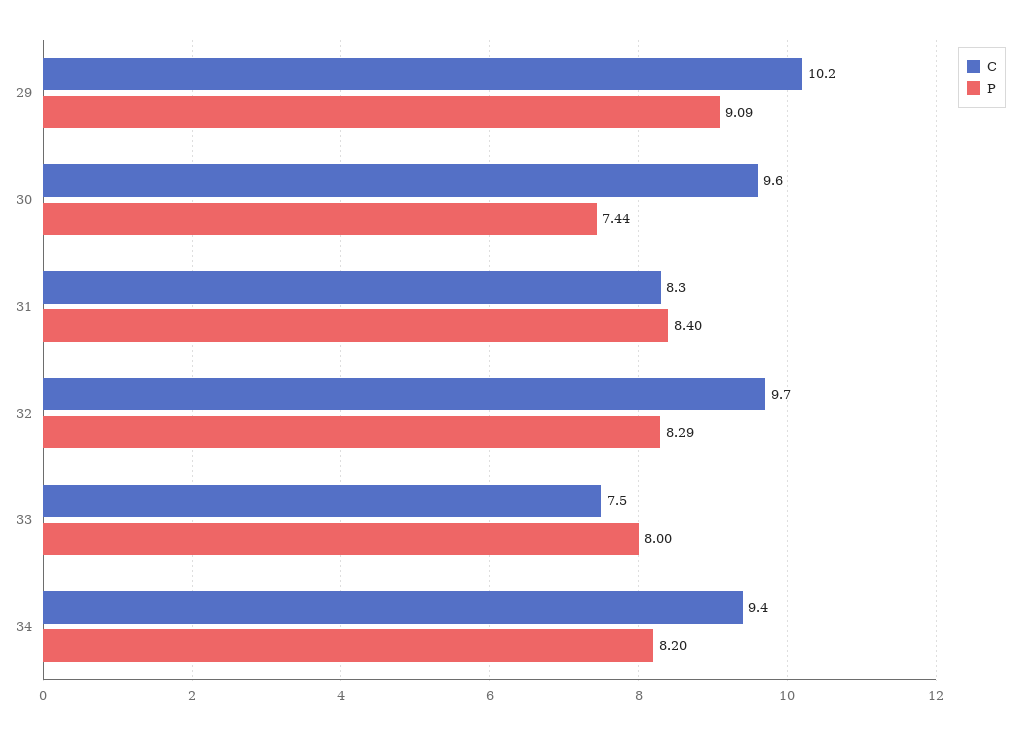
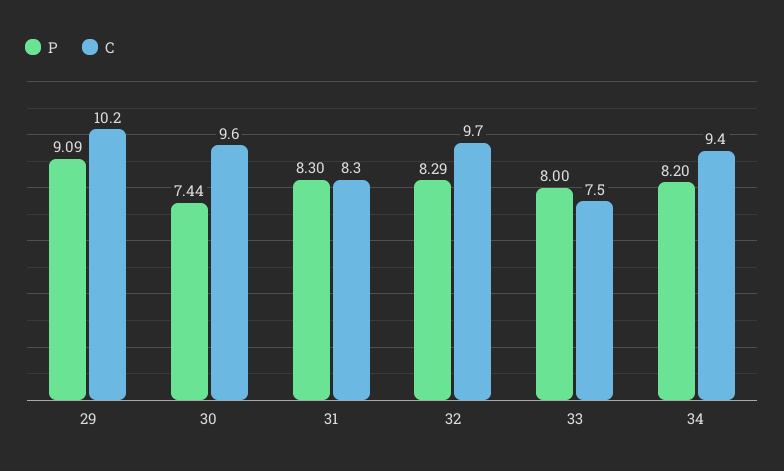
  {
    "C": {
      "29": 10.2,
      "30": 9.6,
      "31": 8.3,
      "32": 9.7,
      "33": 7.5,
      "34": 9.4
    },
    "P": {
      "29": 9.09,
      "30": 7.44,
-     "31": 8.4,
+     "31": 8.3,
      "32": 8.29,
      "33": 8,
      "34": 8.2
    }
  }

